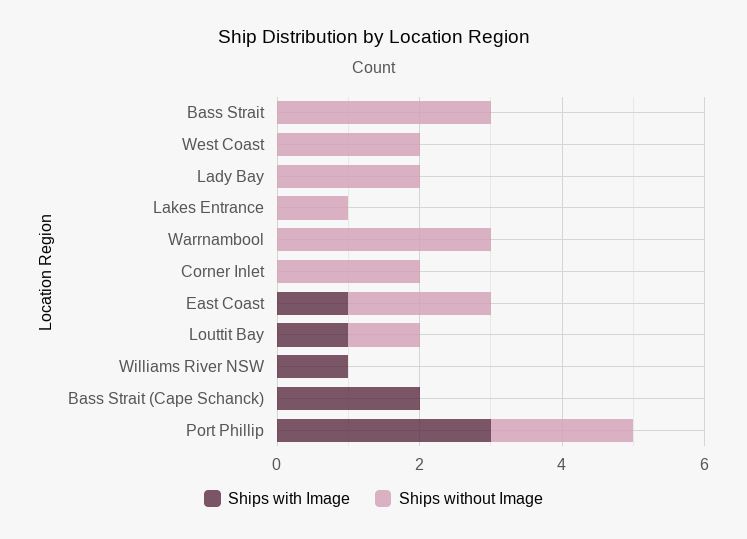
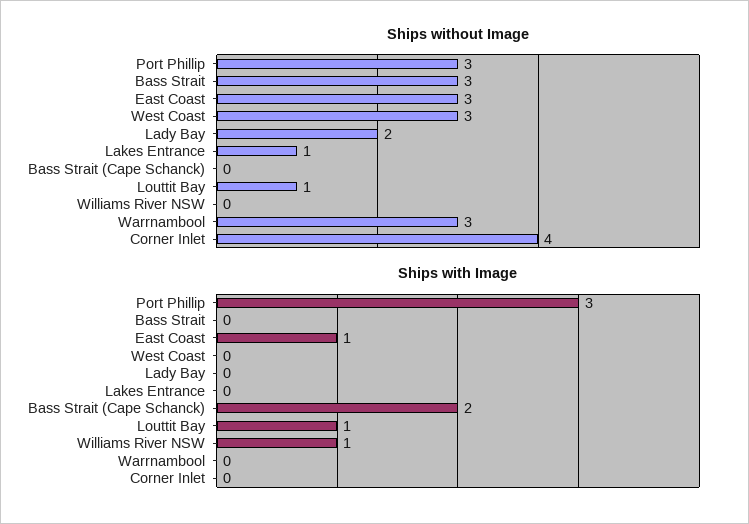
  {
    "Ships with Image": {
      "Bass Strait": 0,
      "West Coast": 0,
      "Lady Bay": 0,
      "Lakes Entrance": 0,
      "Warrnambool": 0,
      "Corner Inlet": 0,
      "East Coast": 1,
      "Louttit Bay": 1,
      "Williams River NSW": 1,
      "Bass Strait (Cape Schanck)": 2,
      "Port Phillip": 3
    },
    "Ships without Image": {
      "Bass Strait": 3,
-     "West Coast": 2,
+     "West Coast": 3,
      "Lady Bay": 2,
      "Lakes Entrance": 1,
      "Warrnambool": 3,
-     "Corner Inlet": 2,
+     "Corner Inlet": 4,
-     "East Coast": 2,
+     "East Coast": 3,
      "Louttit Bay": 1,
      "Williams River NSW": 0,
      "Bass Strait (Cape Schanck)": 0,
-     "Port Phillip": 2
+     "Port Phillip": 3
    }
  }

